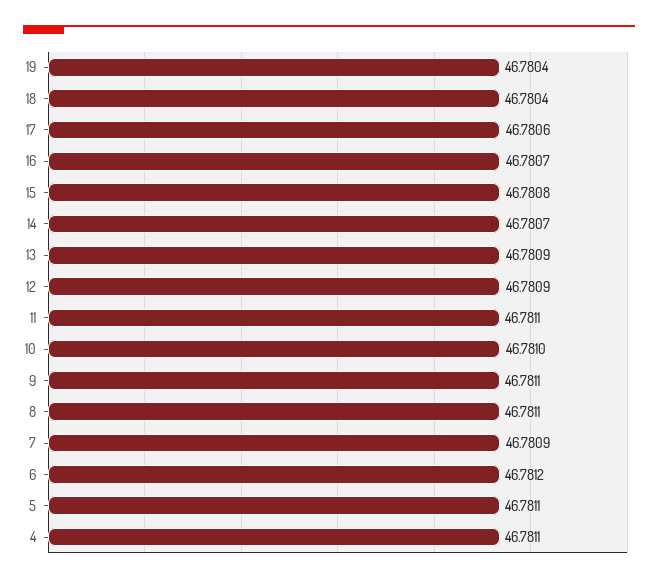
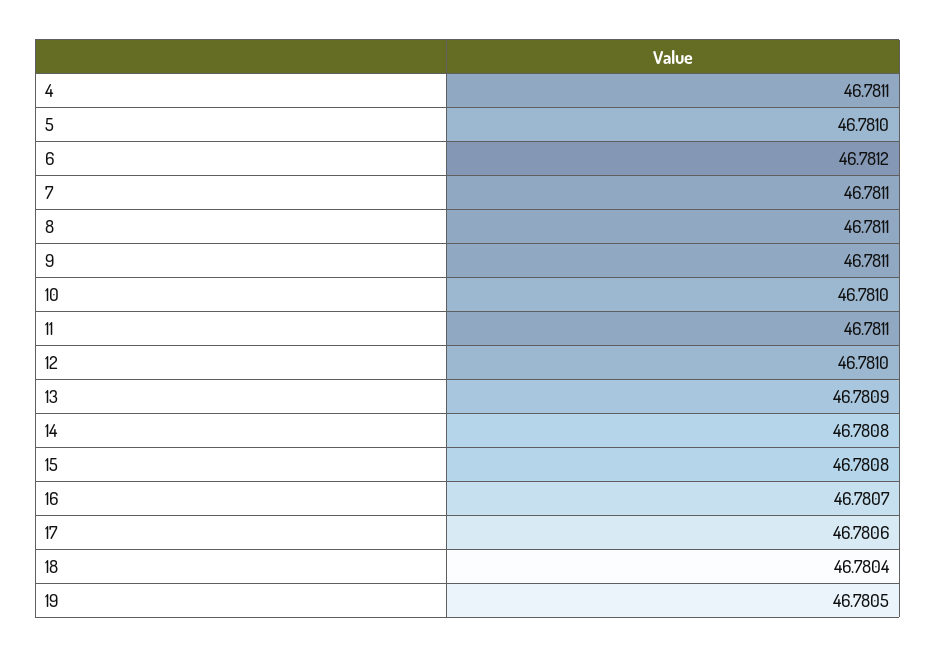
  {
-   "19": 46.7804,
+   "19": 46.7805,
    "18": 46.7804,
    "17": 46.7806,
    "16": 46.7807,
    "15": 46.7808,
-   "14": 46.7807,
+   "14": 46.7808,
    "13": 46.7809,
-   "12": 46.7809,
+   "12": 46.781,
    "11": 46.7811,
    "10": 46.781,
    "9": 46.7811,
    "8": 46.7811,
-   "7": 46.7809,
+   "7": 46.7811,
    "6": 46.7812,
-   "5": 46.7811,
+   "5": 46.781,
    "4": 46.7811
  }

